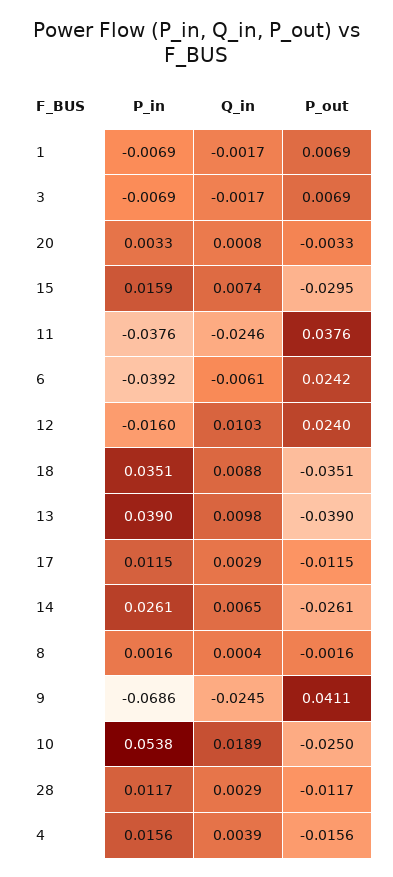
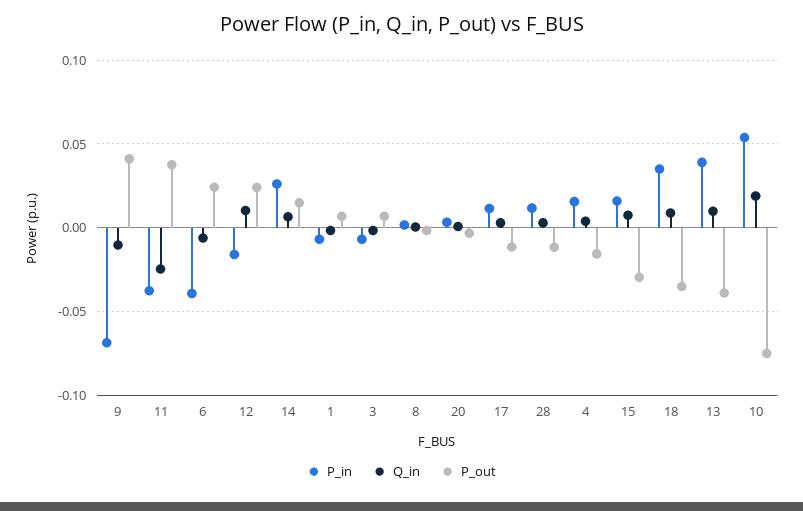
  {
    "P_in": {
      "1": -0.0069,
      "3": -0.0069,
      "20": 0.0033,
      "15": 0.0159,
      "11": -0.0376,
      "6": -0.0392,
      "12": -0.016,
      "18": 0.0351,
      "13": 0.039,
      "17": 0.0115,
      "14": 0.0261,
      "8": 0.0016,
      "9": -0.0686,
      "10": 0.0538,
      "28": 0.0117,
      "4": 0.0156
    },
    "Q_in": {
      "1": -0.0017,
      "3": -0.0017,
      "20": 0.0008,
      "15": 0.0074,
      "11": -0.0246,
      "6": -0.0061,
      "12": 0.0103,
      "18": 0.0088,
      "13": 0.0098,
      "17": 0.0029,
      "14": 0.0065,
      "8": 0.0004,
-     "9": -0.0245,
+     "9": -0.01,
      "10": 0.0189,
      "28": 0.0029,
      "4": 0.0039
    },
    "P_out": {
      "1": 0.0069,
      "3": 0.0069,
      "20": -0.0033,
      "15": -0.0295,
      "11": 0.0376,
      "6": 0.0242,
      "12": 0.024,
      "18": -0.0351,
      "13": -0.039,
      "17": -0.0115,
-     "14": -0.0261,
+     "14": 0.015,
      "8": -0.0016,
      "9": 0.0411,
-     "10": -0.025,
+     "10": -0.075,
      "28": -0.0117,
      "4": -0.0156
    }
  }

